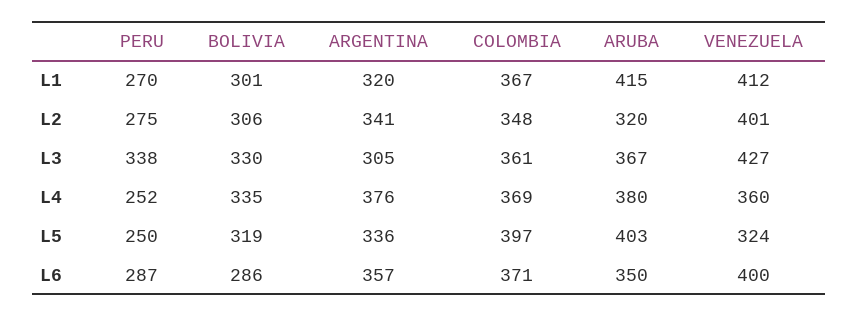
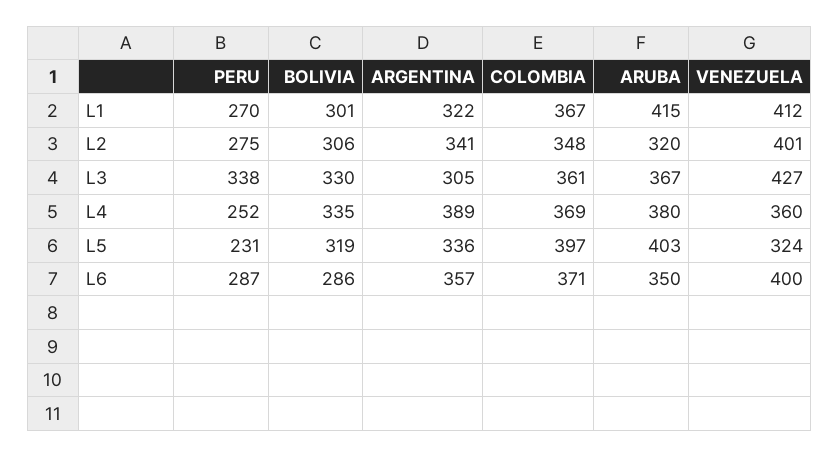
  {
    "PERU": {
      "L1": 270,
      "L2": 275,
      "L3": 338,
      "L4": 252,
-     "L5": 250,
+     "L5": 231,
      "L6": 287
    },
    "BOLIVIA": {
      "L1": 301,
      "L2": 306,
      "L3": 330,
      "L4": 335,
      "L5": 319,
      "L6": 286
    },
    "ARGENTINA": {
-     "L1": 320,
+     "L1": 322,
      "L2": 341,
      "L3": 305,
-     "L4": 376,
+     "L4": 389,
      "L5": 336,
      "L6": 357
    },
    "COLOMBIA": {
      "L1": 367,
      "L2": 348,
      "L3": 361,
      "L4": 369,
      "L5": 397,
      "L6": 371
    },
    "ARUBA": {
      "L1": 415,
      "L2": 320,
      "L3": 367,
      "L4": 380,
      "L5": 403,
      "L6": 350
    },
    "VENEZUELA": {
      "L1": 412,
      "L2": 401,
      "L3": 427,
      "L4": 360,
      "L5": 324,
      "L6": 400
    }
  }

